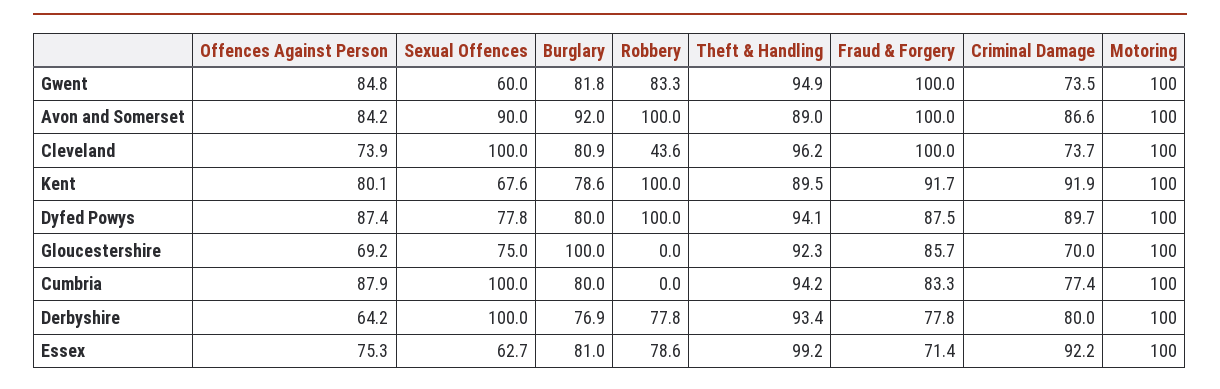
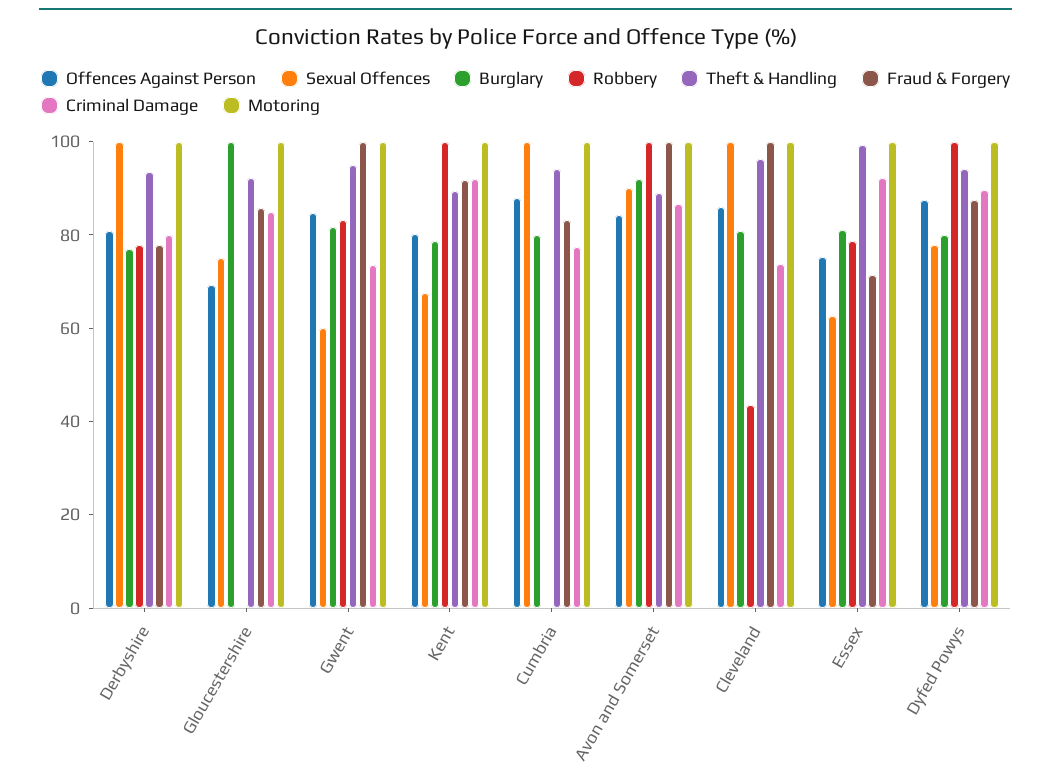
  {
    "Offences Against Person": {
      "Gwent": 84.8,
      "Avon and Somerset": 84.2,
-     "Cleveland": 73.9,
+     "Cleveland": 85,
      "Kent": 80.1,
      "Dyfed Powys": 87.4,
      "Gloucestershire": 69.2,
      "Cumbria": 87.9,
-     "Derbyshire": 64.2,
+     "Derbyshire": 80,
      "Essex": 75.3
    },
    "Sexual Offences": {
      "Gwent": 60,
      "Avon and Somerset": 90,
      "Cleveland": 100,
      "Kent": 67.6,
      "Dyfed Powys": 77.8,
      "Gloucestershire": 75,
      "Cumbria": 100,
      "Derbyshire": 100,
      "Essex": 62.7
    },
    "Burglary": {
      "Gwent": 81.8,
      "Avon and Somerset": 92,
      "Cleveland": 80.9,
      "Kent": 78.6,
      "Dyfed Powys": 80,
      "Gloucestershire": 100,
      "Cumbria": 80,
      "Derbyshire": 76.9,
      "Essex": 81
    },
    "Robbery": {
      "Gwent": 83.3,
      "Avon and Somerset": 100,
      "Cleveland": 43.6,
      "Kent": 100,
      "Dyfed Powys": 100,
      "Gloucestershire": 0,
      "Cumbria": 0,
      "Derbyshire": 77.8,
      "Essex": 78.6
    },
    "Theft & Handling": {
      "Gwent": 94.9,
      "Avon and Somerset": 89,
      "Cleveland": 96.2,
      "Kent": 89.5,
      "Dyfed Powys": 94.1,
      "Gloucestershire": 92.3,
      "Cumbria": 94.2,
      "Derbyshire": 93.4,
      "Essex": 99.2
    },
    "Fraud & Forgery": {
      "Gwent": 100,
      "Avon and Somerset": 100,
      "Cleveland": 100,
      "Kent": 91.7,
      "Dyfed Powys": 87.5,
      "Gloucestershire": 85.7,
      "Cumbria": 83.3,
      "Derbyshire": 77.8,
      "Essex": 71.4
    },
    "Criminal Damage": {
      "Gwent": 73.5,
      "Avon and Somerset": 86.6,
      "Cleveland": 73.7,
      "Kent": 91.9,
      "Dyfed Powys": 89.7,
-     "Gloucestershire": 70,
+     "Gloucestershire": 85,
      "Cumbria": 77.4,
      "Derbyshire": 80,
      "Essex": 92.2
    },
    "Motoring": {
      "Gwent": 100,
      "Avon and Somerset": 100,
      "Cleveland": 100,
      "Kent": 100,
      "Dyfed Powys": 100,
      "Gloucestershire": 100,
      "Cumbria": 100,
      "Derbyshire": 100,
      "Essex": 100
    }
  }

